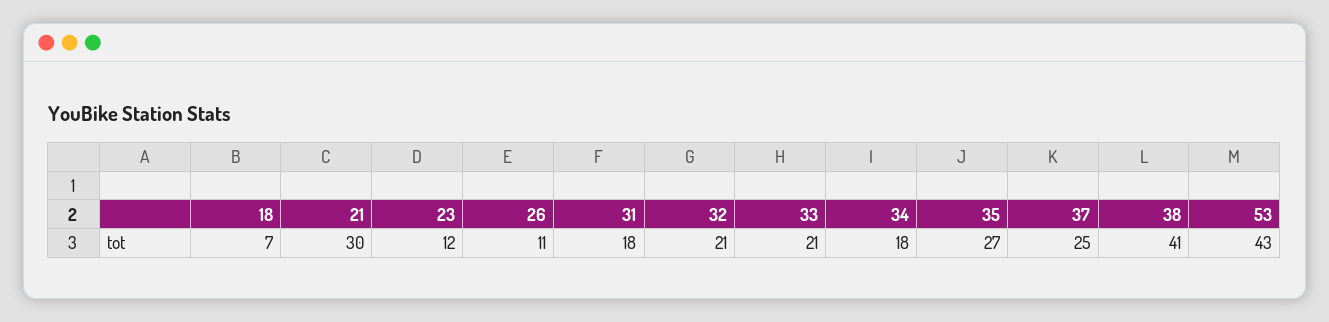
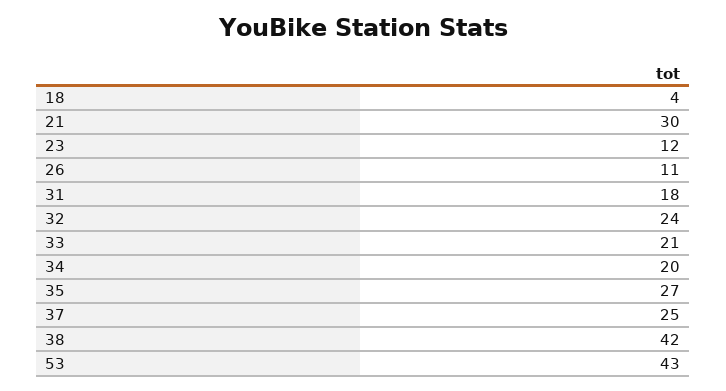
  {
-   "18": 7,
+   "18": 4,
    "21": 30,
    "23": 12,
    "26": 11,
    "31": 18,
-   "32": 21,
+   "32": 24,
    "33": 21,
-   "34": 18,
+   "34": 20,
    "35": 27,
    "37": 25,
-   "38": 41,
+   "38": 42,
    "53": 43
  }

